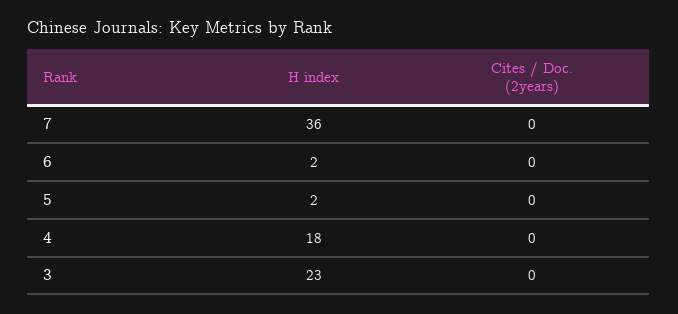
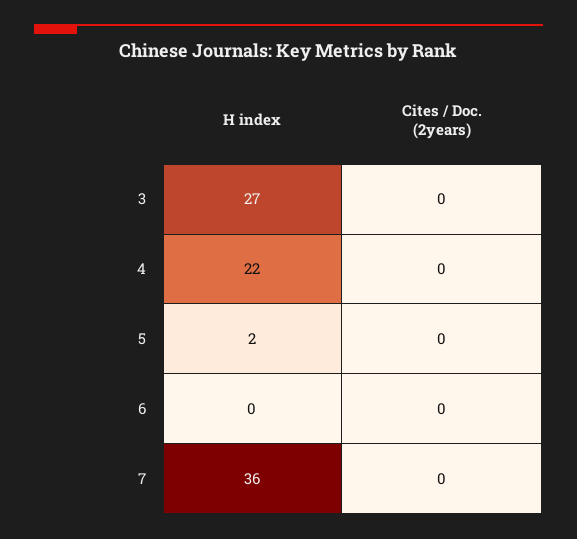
  {
    "H index": {
      "7": 36,
-     "6": 2,
+     "6": 0,
      "5": 2,
-     "4": 18,
+     "4": 22,
-     "3": 23
+     "3": 27
    },
    "Cites / Doc. (2years)": {
      "7": 0,
      "6": 0,
      "5": 0,
      "4": 0,
      "3": 0
    }
  }

